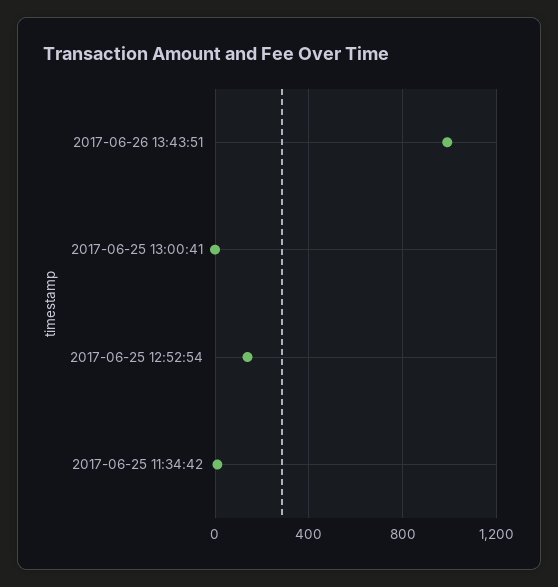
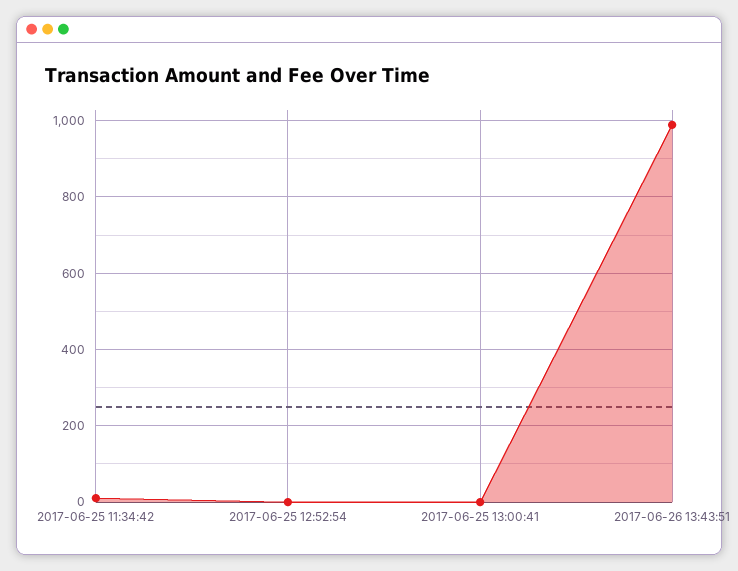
  {
    "2017-06-26 13:43:51": 980,
    "2017-06-25 13:00:41": 0,
-   "2017-06-25 12:52:54": 150,
+   "2017-06-25 12:52:54": 0,
    "2017-06-25 11:34:42": 20
  }

